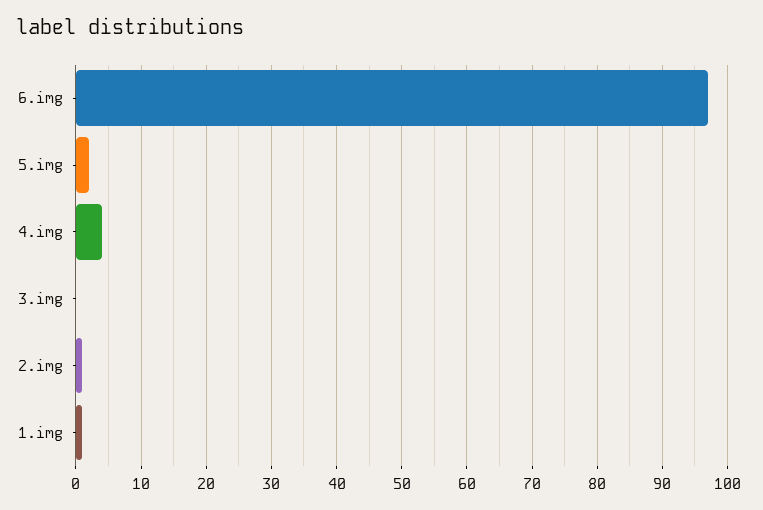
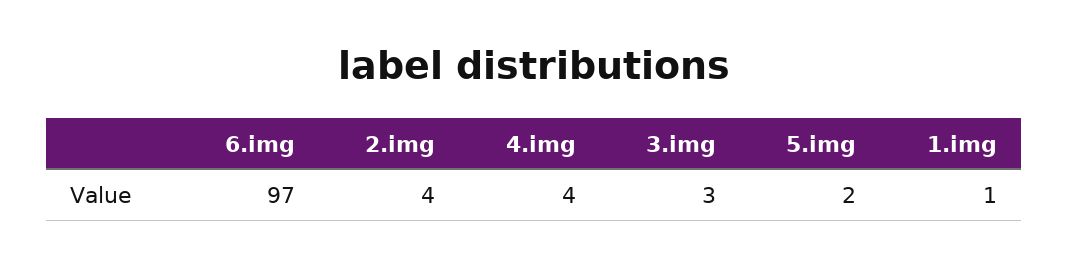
  {
    "6.img": 97,
    "5.img": 2,
    "4.img": 4,
-   "3.img": 0,
+   "3.img": 3,
-   "2.img": 1,
+   "2.img": 4,
    "1.img": 1
  }

